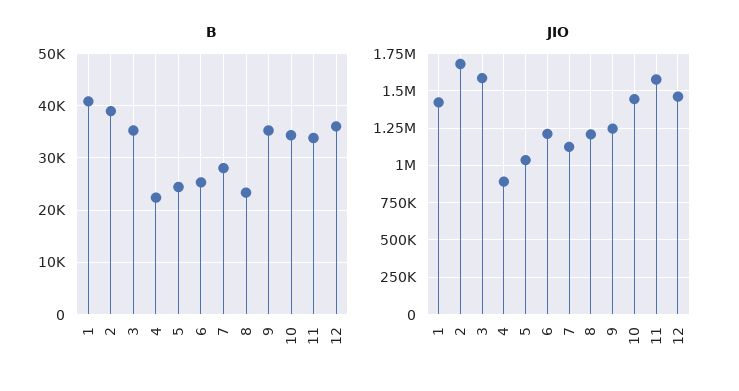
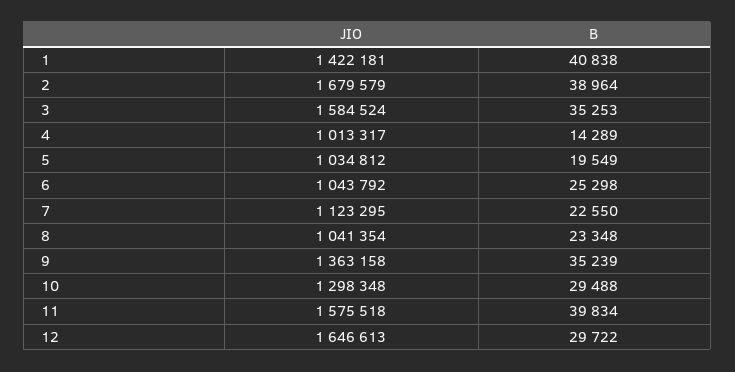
  {
    "B": {
      "1": 40838,
      "2": 38964,
      "3": 35253,
-     "4": 22000,
+     "4": 14289,
-     "5": 24000,
+     "5": 19549,
      "6": 25298,
-     "7": 28000,
+     "7": 22550,
      "8": 23348,
      "9": 35239,
-     "10": 34000,
+     "10": 29488,
-     "11": 34000,
+     "11": 39834,
-     "12": 36000
+     "12": 29722
    },
    "JIO": {
      "1": 1422181,
      "2": 1679579,
      "3": 1584524,
-     "4": 900000,
+     "4": 1013317,
      "5": 1034812,
-     "6": 1200000,
+     "6": 1043792,
      "7": 1123295,
-     "8": 1200000,
+     "8": 1041354,
-     "9": 1250000,
+     "9": 1363158,
-     "10": 1450000,
+     "10": 1298348,
      "11": 1575518,
-     "12": 1450000
+     "12": 1646613
    }
  }

